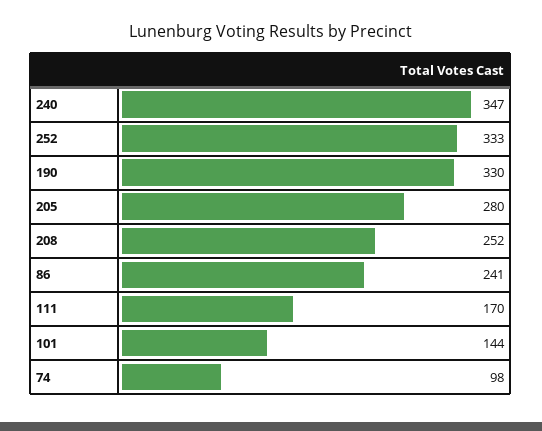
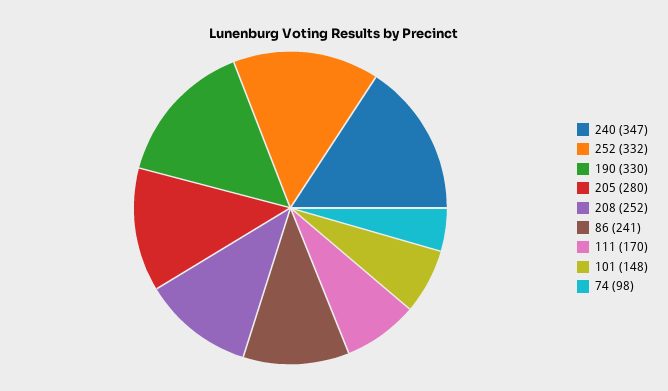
  {
    "240": 347,
-   "252": 333,
+   "252": 332,
    "190": 330,
    "205": 280,
    "208": 252,
    "86": 241,
    "111": 170,
-   "101": 144,
+   "101": 148,
    "74": 98
  }

